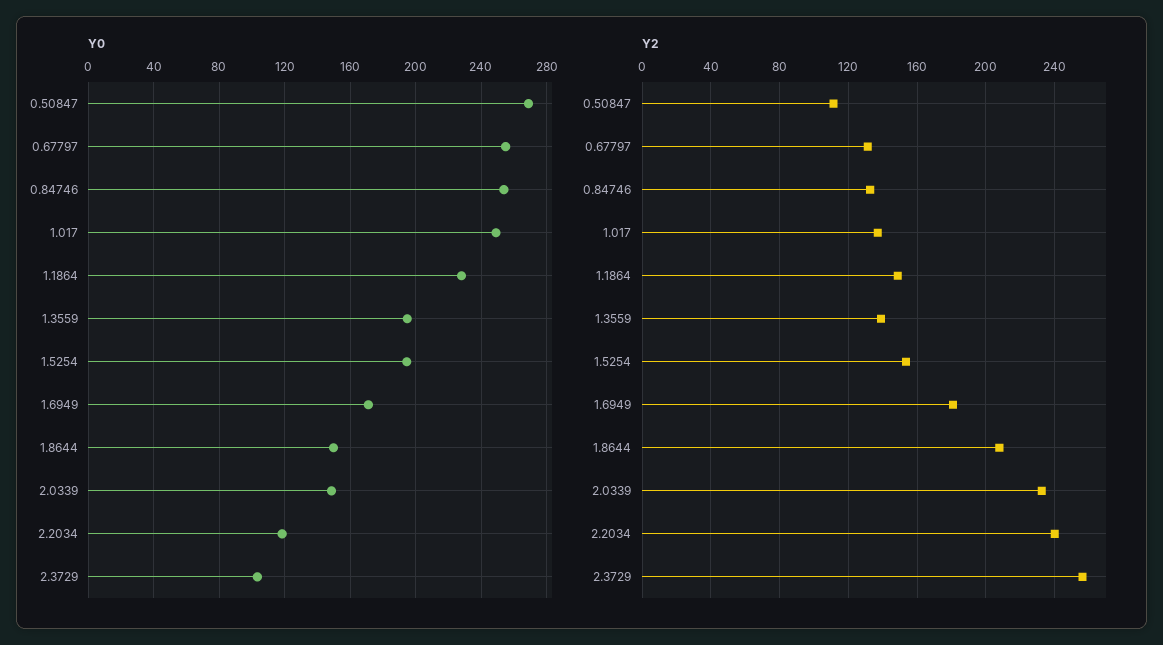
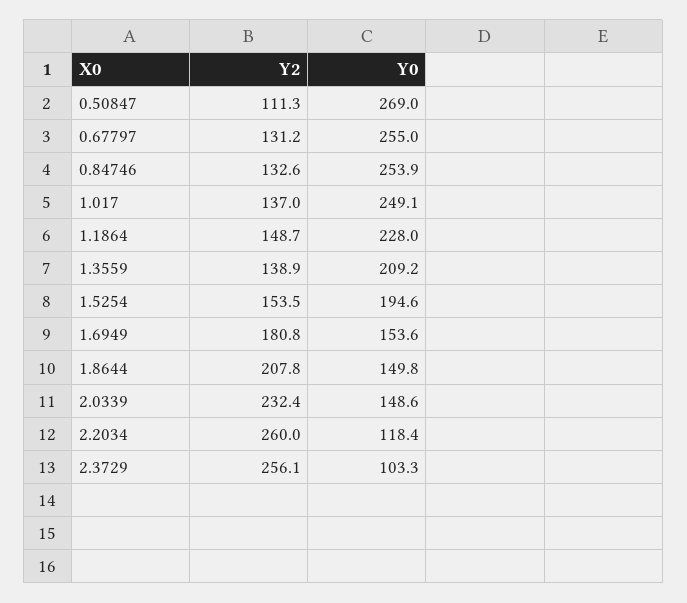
  {
    "Y0": {
      "0.50847": 269,
      "0.67797": 255,
      "0.84746": 253.9,
      "1.017": 249.1,
      "1.1864": 228,
-     "1.3559": 195,
+     "1.3559": 209.2,
      "1.5254": 194.6,
-     "1.6949": 170,
+     "1.6949": 153.6,
      "1.8644": 149.8,
      "2.0339": 148.6,
      "2.2034": 118.4,
      "2.3729": 103.3
    },
    "Y2": {
      "0.50847": 111.3,
      "0.67797": 131.2,
      "0.84746": 132.6,
      "1.017": 137,
      "1.1864": 148.7,
      "1.3559": 138.9,
      "1.5254": 153.5,
      "1.6949": 180.8,
      "1.8644": 207.8,
      "2.0339": 232.4,
-     "2.2034": 240,
+     "2.2034": 260,
      "2.3729": 256.1
    }
  }

